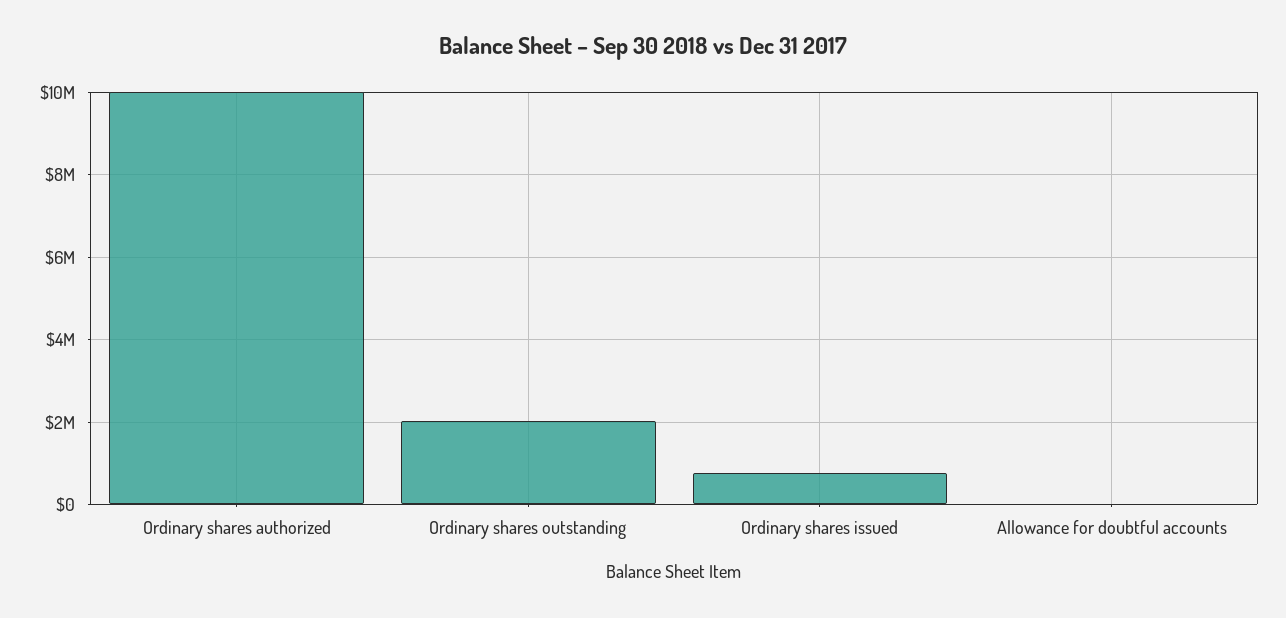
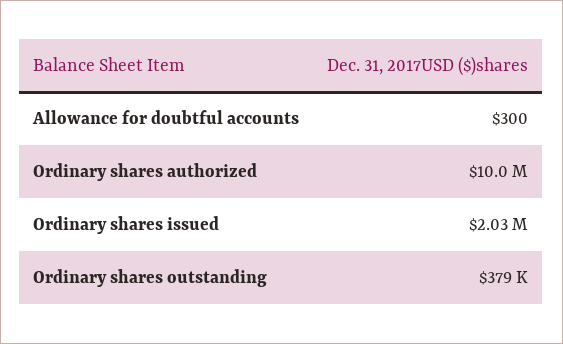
  {
    "Ordinary shares authorized": 10000000,
-   "Ordinary shares outstanding": 2000000,
+   "Ordinary shares outstanding": 379000,
-   "Ordinary shares issued": 800000,
+   "Ordinary shares issued": 2030000,
    "Allowance for doubtful accounts": 300
  }

